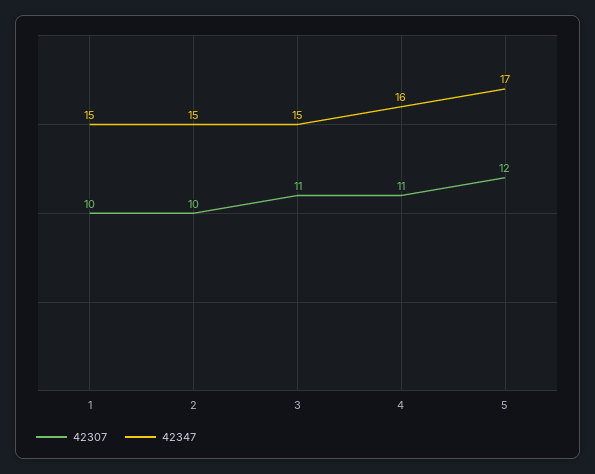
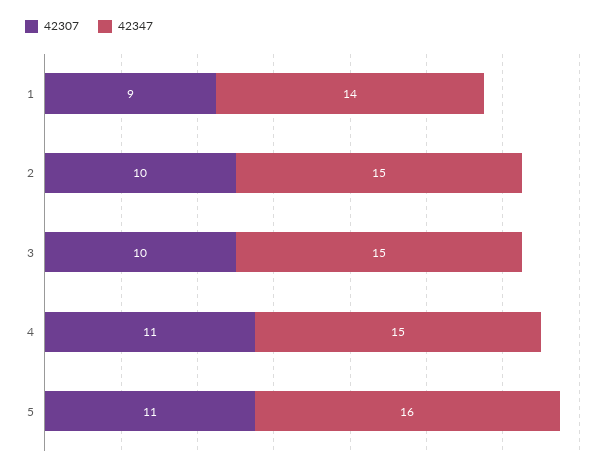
  {
    "42307": {
-     "1": 10,
+     "1": 9,
      "2": 10,
-     "3": 11,
+     "3": 10,
      "4": 11,
-     "5": 12
+     "5": 11
    },
    "42347": {
-     "1": 15,
+     "1": 14,
      "2": 15,
      "3": 15,
-     "4": 16,
+     "4": 15,
-     "5": 17
+     "5": 16
    }
  }

